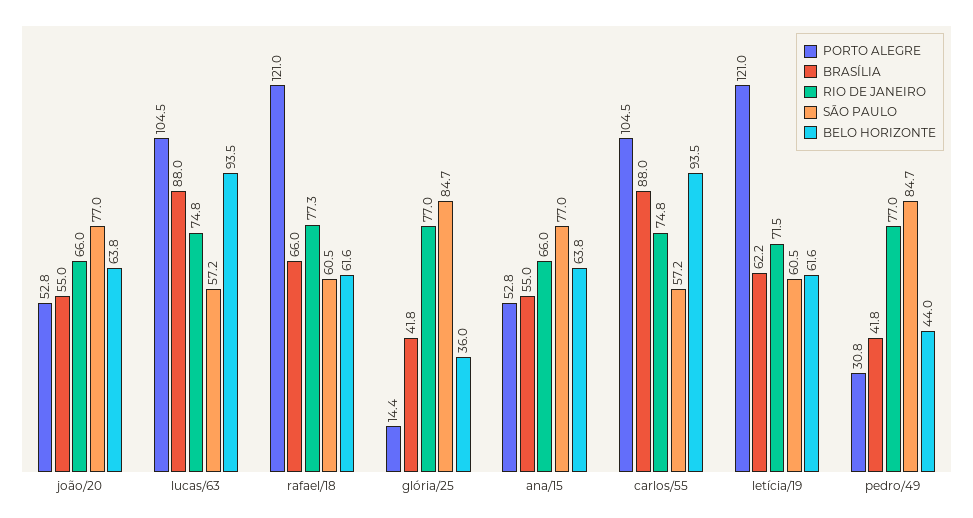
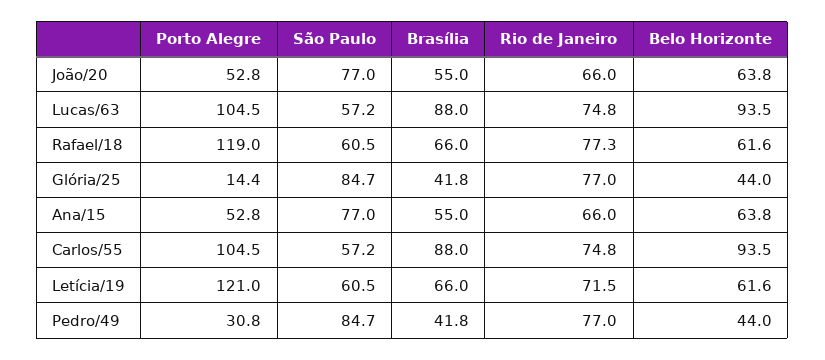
  {
    "PORTO ALEGRE": {
      "joão/20": 52.8,
      "lucas/63": 104.5,
-     "rafael/18": 121,
+     "rafael/18": 119,
      "glória/25": 14.4,
      "ana/15": 52.8,
      "carlos/55": 104.5,
      "letícia/19": 121,
      "pedro/49": 30.8
    },
    "BRASÍLIA": {
      "joão/20": 55,
      "lucas/63": 88,
      "rafael/18": 66,
      "glória/25": 41.8,
      "ana/15": 55,
      "carlos/55": 88,
-     "letícia/19": 62.2,
+     "letícia/19": 66,
      "pedro/49": 41.8
    },
    "RIO DE JANEIRO": {
      "joão/20": 66,
      "lucas/63": 74.8,
      "rafael/18": 77.3,
      "glória/25": 77,
      "ana/15": 66,
      "carlos/55": 74.8,
      "letícia/19": 71.5,
      "pedro/49": 77
    },
    "SÃO PAULO": {
      "joão/20": 77,
      "lucas/63": 57.2,
      "rafael/18": 60.5,
      "glória/25": 84.7,
      "ana/15": 77,
      "carlos/55": 57.2,
      "letícia/19": 60.5,
      "pedro/49": 84.7
    },
    "BELO HORIZONTE": {
      "joão/20": 63.8,
      "lucas/63": 93.5,
      "rafael/18": 61.6,
-     "glória/25": 36,
+     "glória/25": 44,
      "ana/15": 63.8,
      "carlos/55": 93.5,
      "letícia/19": 61.6,
      "pedro/49": 44
    }
  }

